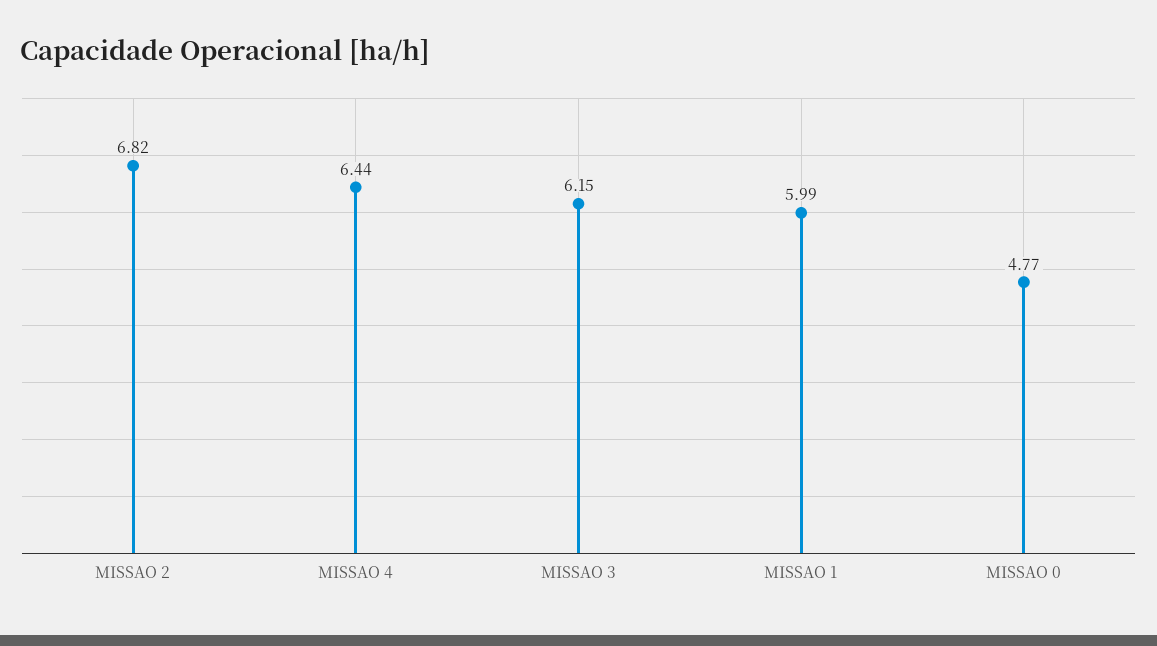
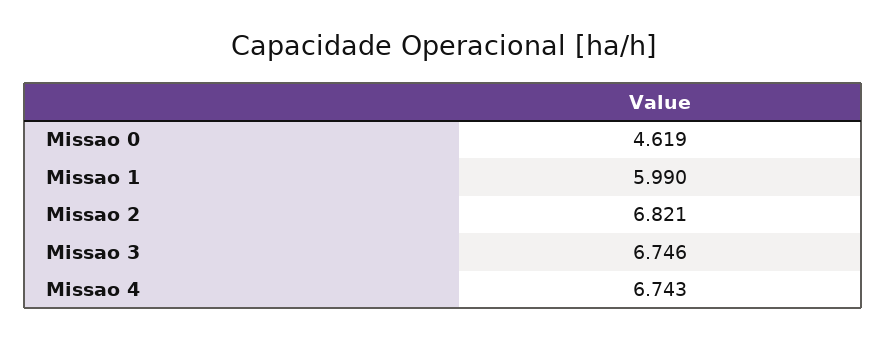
  {
    "MISSAO 2": 6.821,
-   "MISSAO 4": 6.44,
+   "MISSAO 4": 6.743,
-   "MISSAO 3": 6.15,
+   "MISSAO 3": 6.746,
    "MISSAO 1": 5.99,
-   "MISSAO 0": 4.77
+   "MISSAO 0": 4.619
  }

